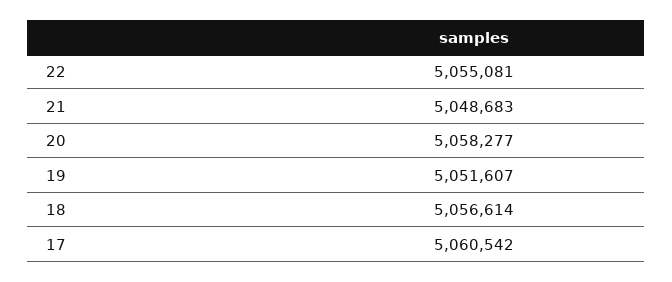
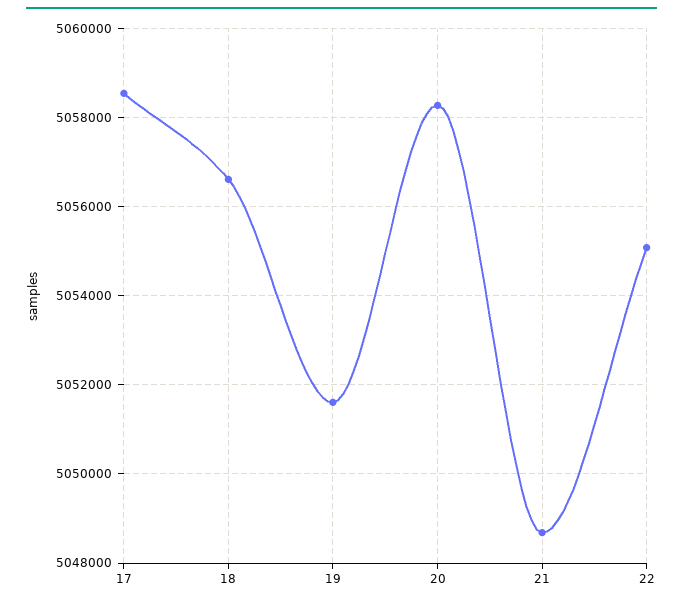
  {
    "22": 5055081,
    "21": 5048683,
    "20": 5058277,
    "19": 5051607,
    "18": 5056614,
-   "17": 5060542
+   "17": 5058600
  }

